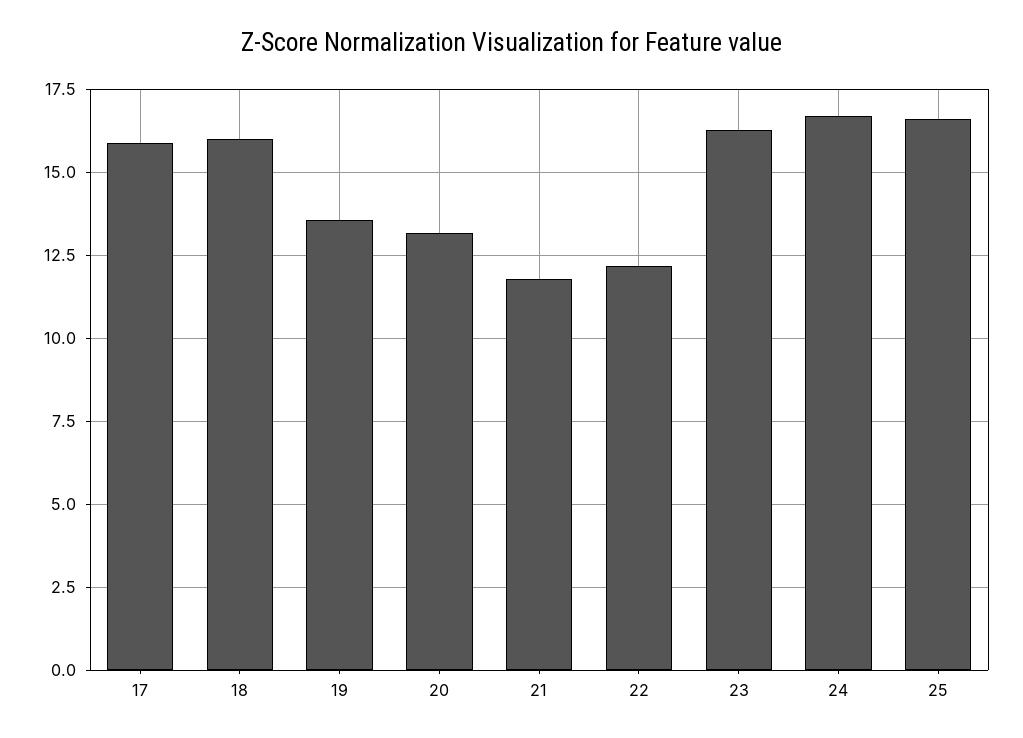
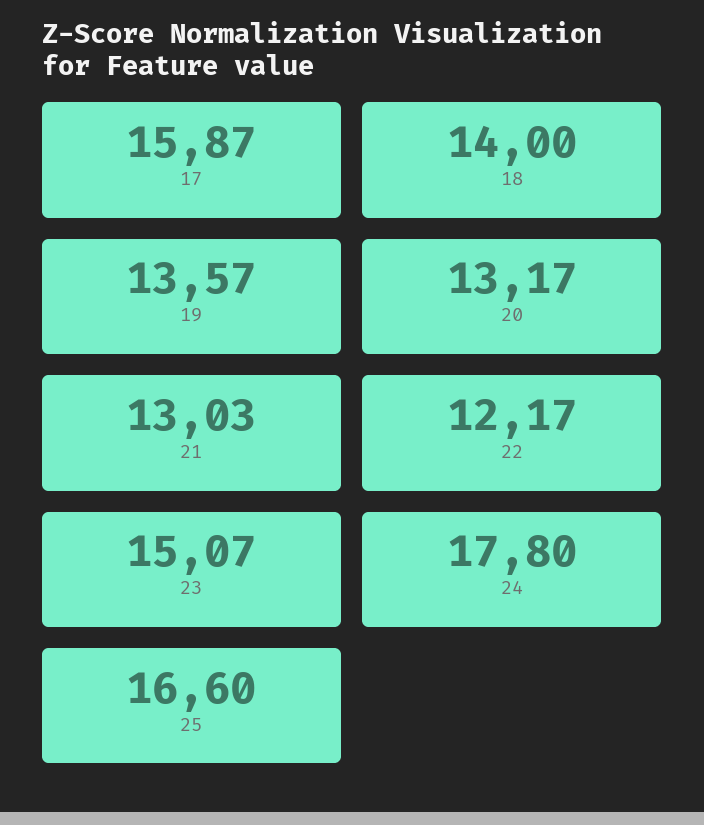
  {
    "17": 15.87,
-   "18": 16,
+   "18": 14,
    "19": 13.57,
    "20": 13.17,
-   "21": 11.75,
+   "21": 13.03,
    "22": 12.17,
-   "23": 16.25,
+   "23": 15.07,
-   "24": 16.75,
+   "24": 17.8,
    "25": 16.6
  }

